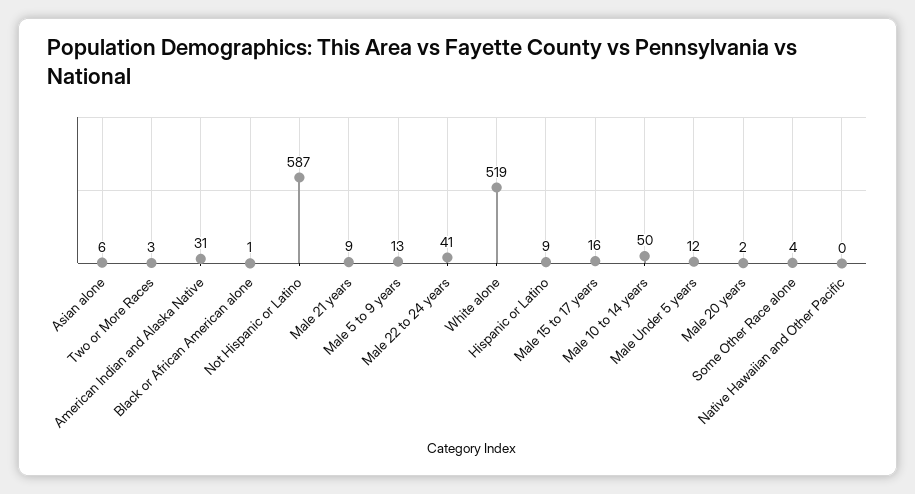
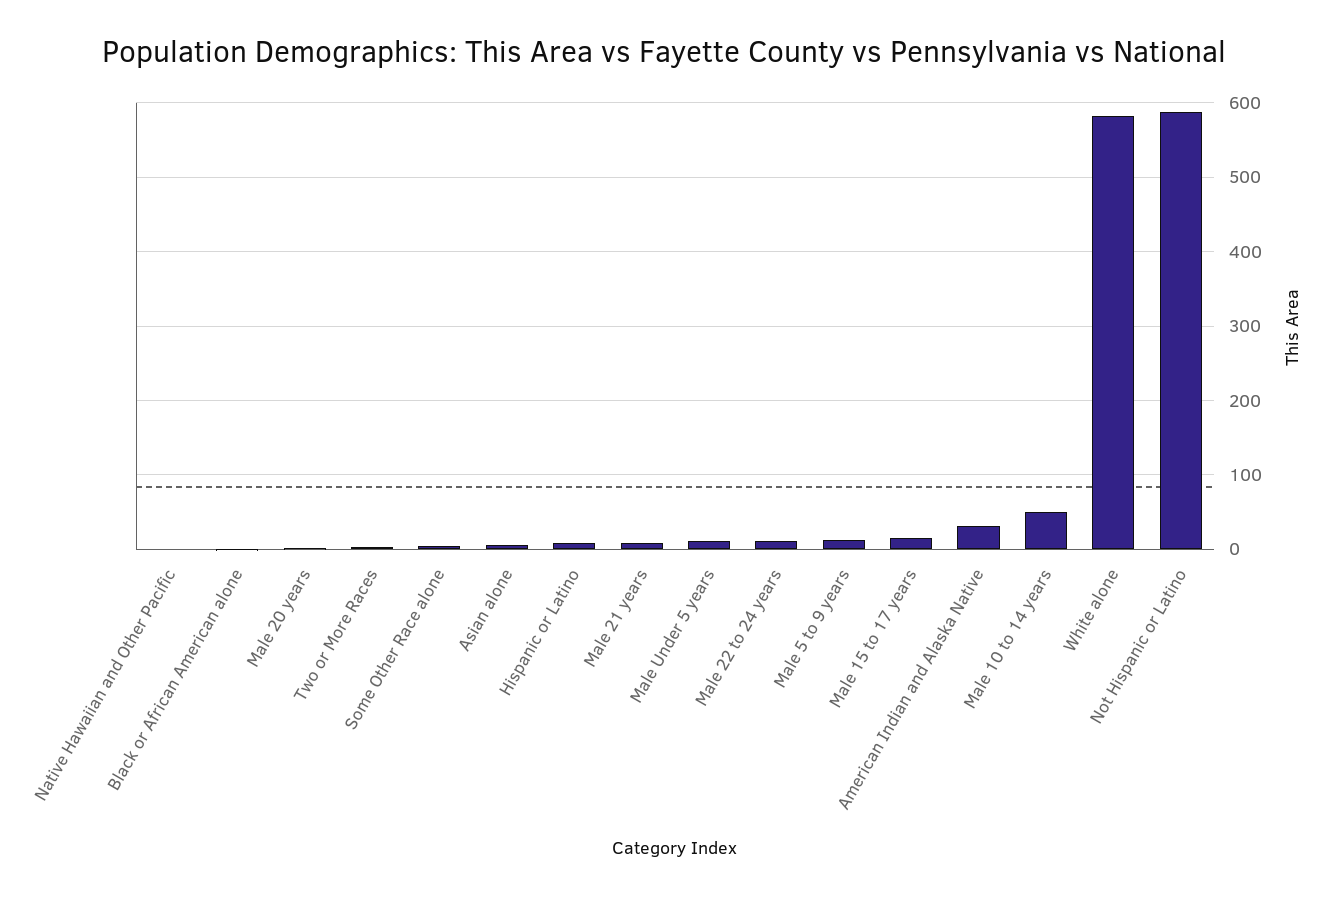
  {
    "Asian alone": 6,
    "Two or More Races": 3,
    "American Indian and Alaska Native": 31,
    "Black or African American alone": 1,
    "Not Hispanic or Latino": 587,
    "Male 21 years": 9,
    "Male 5 to 9 years": 13,
-   "Male 22 to 24 years": 41,
+   "Male 22 to 24 years": 10,
-   "White alone": 519,
+   "White alone": 580,
    "Hispanic or Latino": 9,
    "Male 15 to 17 years": 16,
    "Male 10 to 14 years": 50,
    "Male Under 5 years": 12,
    "Male 20 years": 2,
    "Some Other Race alone": 4,
    "Native Hawaiian and Other Pacific": 0
  }

